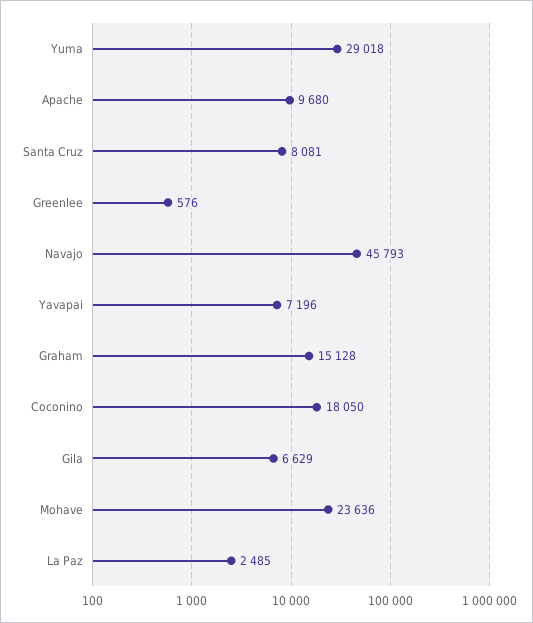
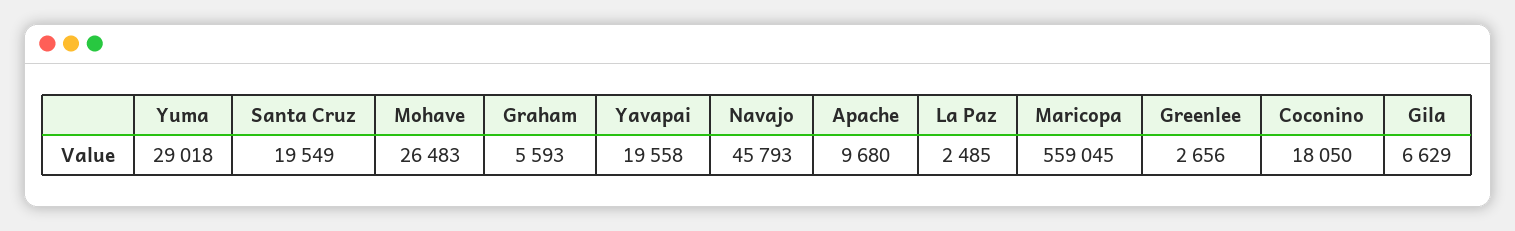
  {
    "Yuma": 29018,
    "Apache": 9680,
-   "Santa Cruz": 8081,
+   "Santa Cruz": 19549,
-   "Greenlee": 576,
+   "Greenlee": 2656,
    "Navajo": 45793,
-   "Yavapai": 7196,
+   "Yavapai": 19558,
-   "Graham": 15128,
+   "Graham": 5593,
    "Coconino": 18050,
    "Gila": 6629,
-   "Mohave": 23636,
+   "Mohave": 26483,
-   "La Paz": 2485
+   "La Paz": 2485,
+   "Maricopa": 559045
  }

